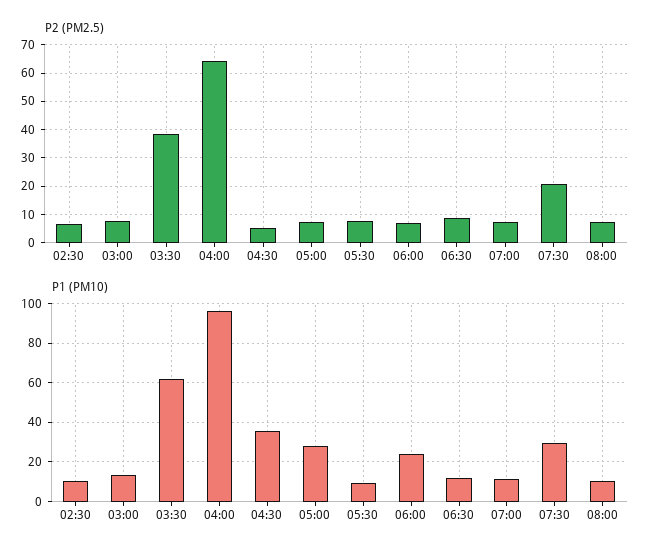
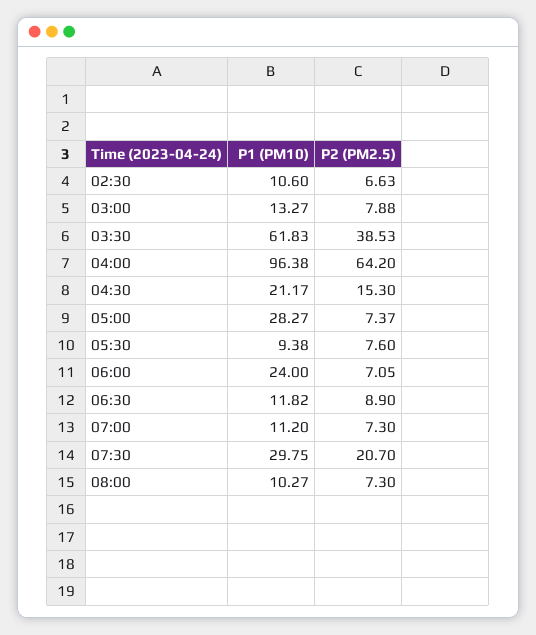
  {
    "P2 (PM2.5)": {
      "02:30": 6.63,
      "03:00": 7.88,
      "03:30": 38.53,
      "04:00": 64.2,
-     "04:30": 5,
+     "04:30": 15.3,
      "05:00": 7.37,
      "05:30": 7.6,
      "06:00": 7.05,
      "06:30": 8.9,
      "07:00": 7.3,
      "07:30": 20.7,
      "08:00": 7.3
    },
    "P1 (PM10)": {
      "02:30": 10.6,
      "03:00": 13.27,
      "03:30": 61.83,
      "04:00": 96.38,
-     "04:30": 35,
+     "04:30": 21.17,
      "05:00": 28.27,
      "05:30": 9.38,
      "06:00": 24,
      "06:30": 11.82,
      "07:00": 11.2,
      "07:30": 29.75,
      "08:00": 10.27
    }
  }

